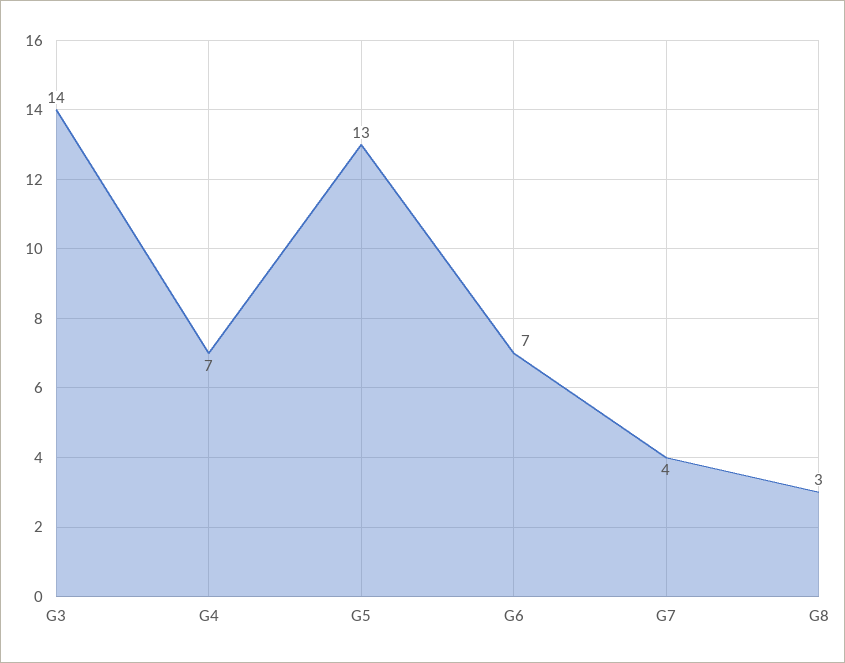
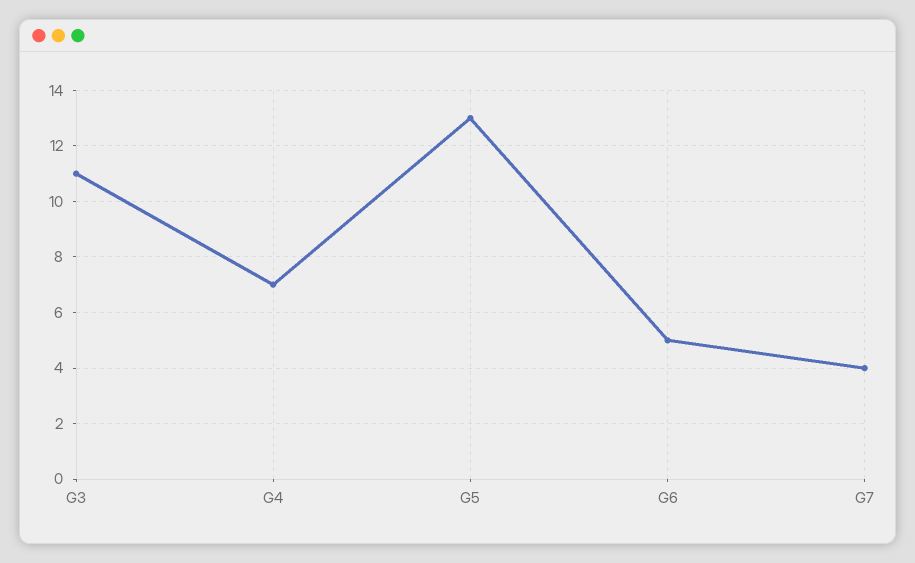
  {
-   "G3": 14,
+   "G3": 11,
    "G4": 7,
    "G5": 13,
-   "G6": 7,
+   "G6": 5,
-   "G7": 4,
+   "G7": 4
-   "G8": 3
  }

